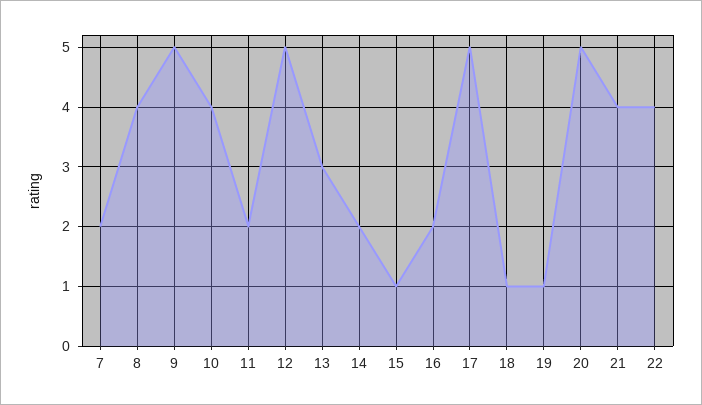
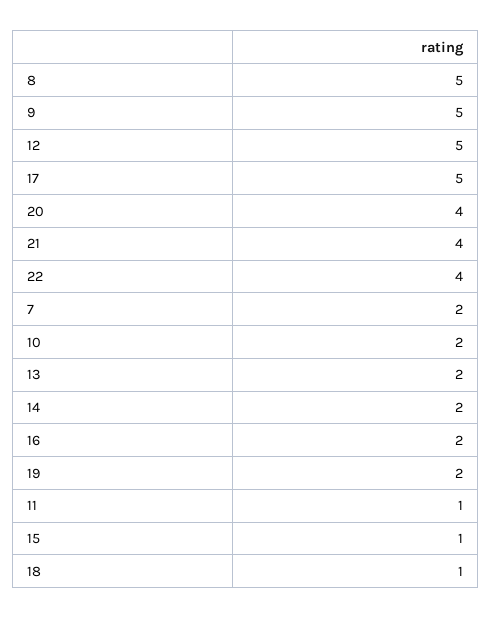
  {
    "7": 2,
-   "8": 4,
+   "8": 5,
    "9": 5,
-   "10": 4,
+   "10": 2,
-   "11": 2,
+   "11": 1,
    "12": 5,
-   "13": 3,
+   "13": 2,
    "14": 2,
    "15": 1,
    "16": 2,
    "17": 5,
    "18": 1,
-   "19": 1,
+   "19": 2,
-   "20": 5,
+   "20": 4,
    "21": 4,
    "22": 4
  }

